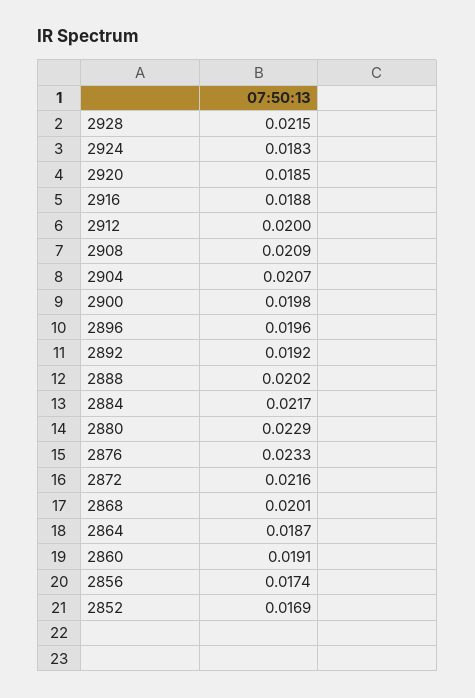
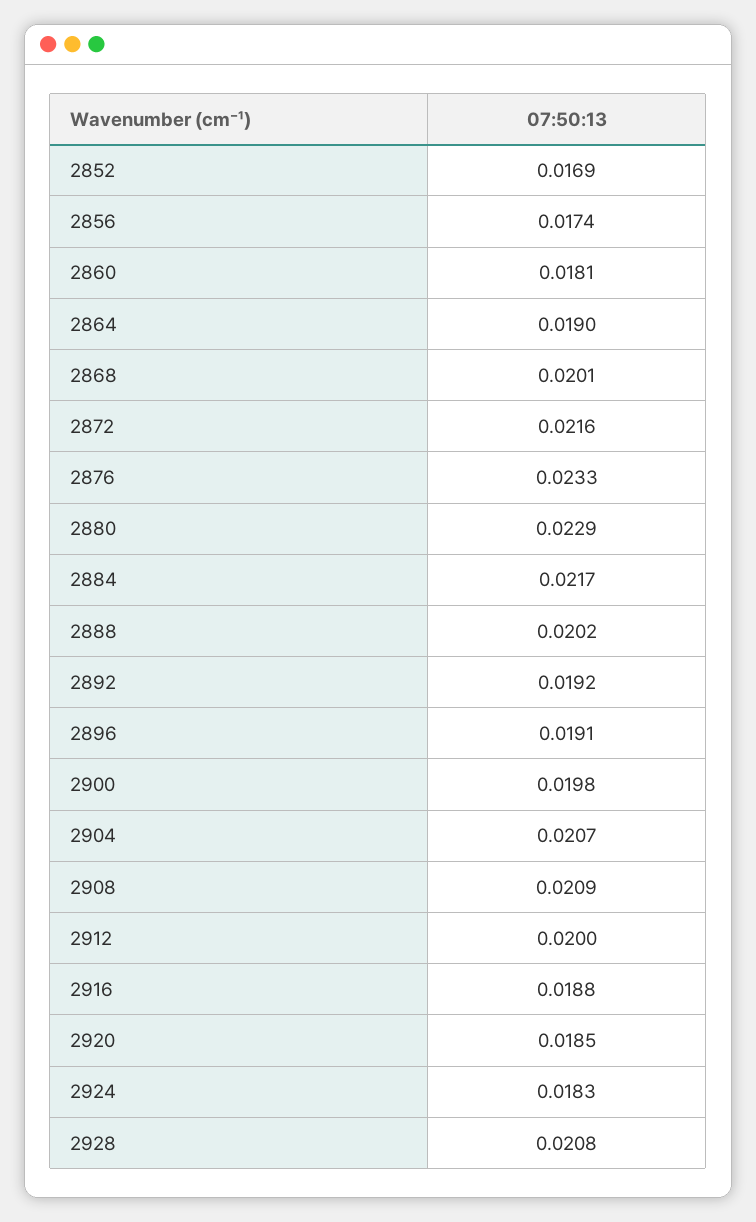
  {
-   "2928": 0.0215,
+   "2928": 0.0208,
    "2924": 0.0183,
    "2920": 0.0185,
    "2916": 0.0188,
    "2912": 0.02,
    "2908": 0.0209,
    "2904": 0.0207,
    "2900": 0.0198,
-   "2896": 0.0196,
+   "2896": 0.0191,
    "2892": 0.0192,
    "2888": 0.0202,
    "2884": 0.0217,
    "2880": 0.0229,
    "2876": 0.0233,
    "2872": 0.0216,
    "2868": 0.0201,
-   "2864": 0.0187,
+   "2864": 0.019,
-   "2860": 0.0191,
+   "2860": 0.0181,
    "2856": 0.0174,
    "2852": 0.0169
  }

